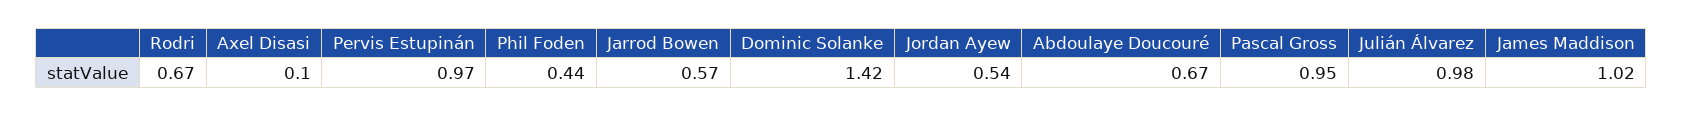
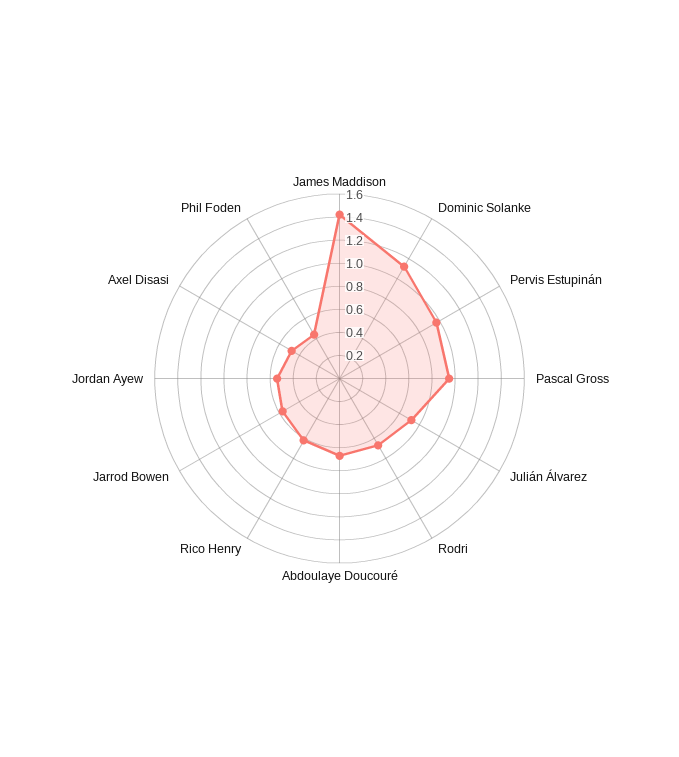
  {
    "Rodri": 0.67,
-   "Axel Disasi": 0.1,
+   "Axel Disasi": 0.5,
    "Pervis Estupinán": 0.97,
    "Phil Foden": 0.44,
    "Jarrod Bowen": 0.57,
-   "Dominic Solanke": 1.42,
+   "Dominic Solanke": 1.1,
    "Jordan Ayew": 0.54,
    "Abdoulaye Doucouré": 0.67,
    "Pascal Gross": 0.95,
-   "Julián Álvarez": 0.98,
+   "Julián Álvarez": 0.7,
-   "James Maddison": 1.02
+   "James Maddison": 1.4,
+   "Rico Henry": 0.6
  }

